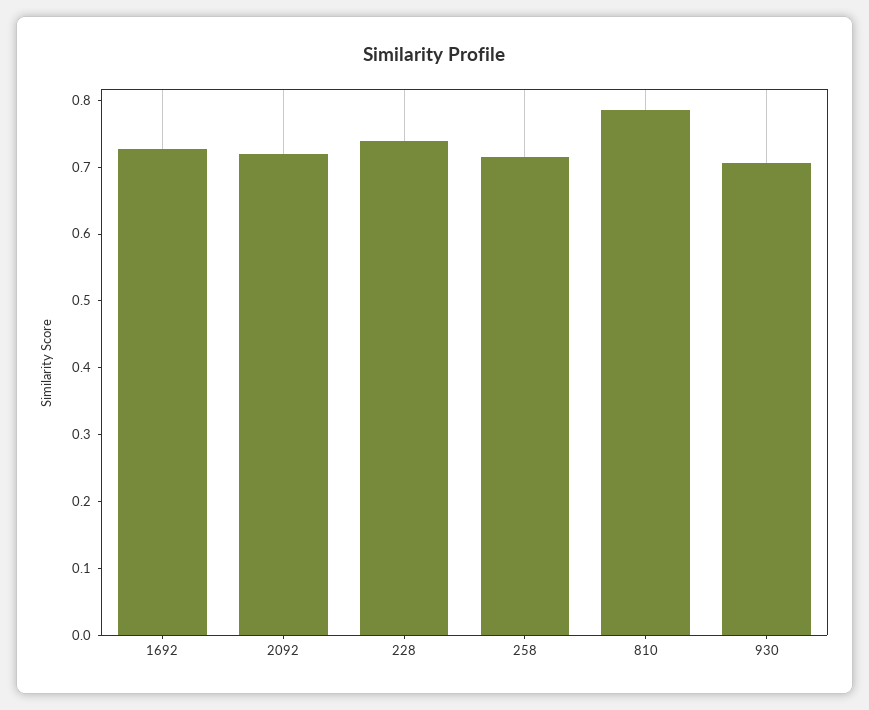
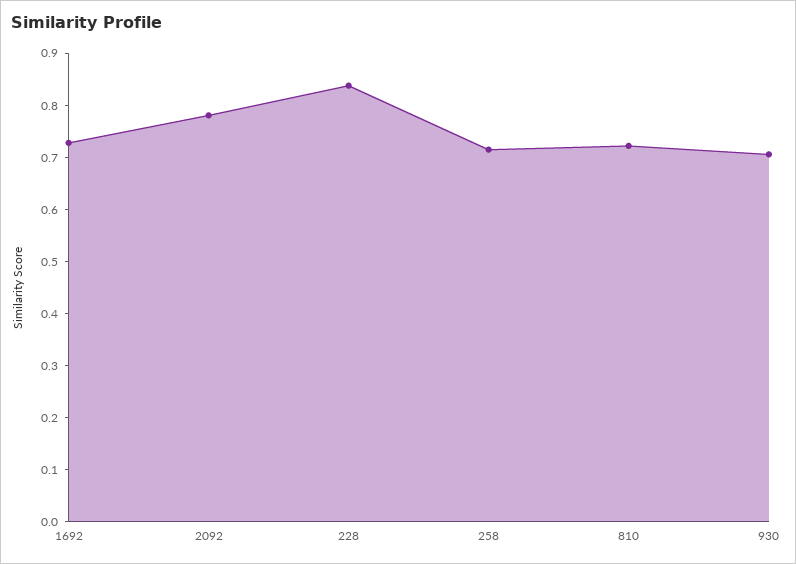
  {
    "1692": 0.72,
-   "2092": 0.72,
+   "2092": 0.78,
-   "228": 0.74,
+   "228": 0.84,
    "258": 0.72,
-   "810": 0.78,
+   "810": 0.72,
    "930": 0.7
  }

